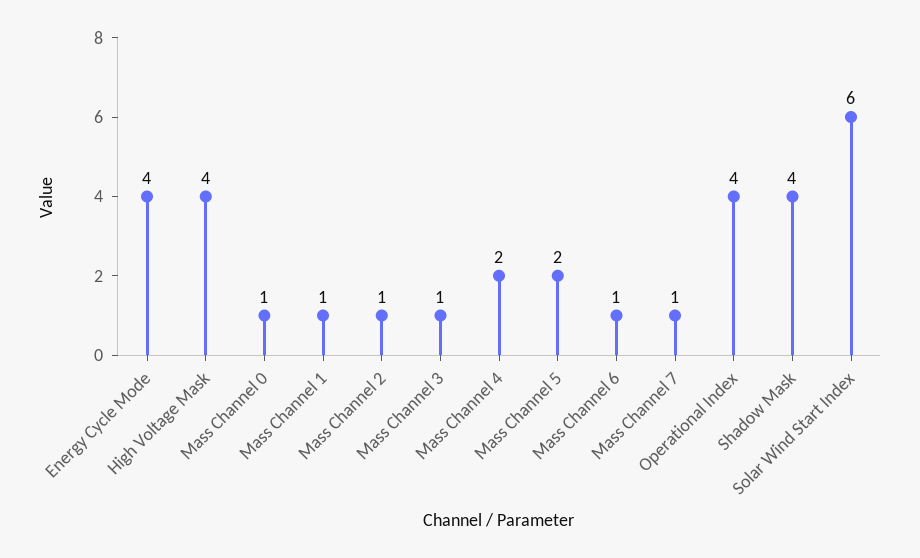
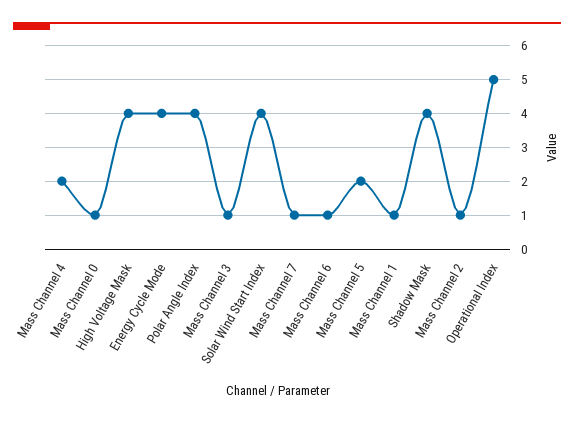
  {
    "Energy Cycle Mode": 4,
    "High Voltage Mask": 4,
    "Mass Channel 0": 1,
    "Mass Channel 1": 1,
    "Mass Channel 2": 1,
    "Mass Channel 3": 1,
    "Mass Channel 4": 2,
    "Mass Channel 5": 2,
    "Mass Channel 6": 1,
    "Mass Channel 7": 1,
-   "Operational Index": 4,
+   "Operational Index": 5,
    "Shadow Mask": 4,
-   "Solar Wind Start Index": 6
+   "Solar Wind Start Index": 4,
+   "Polar Angle Index": 4
  }

